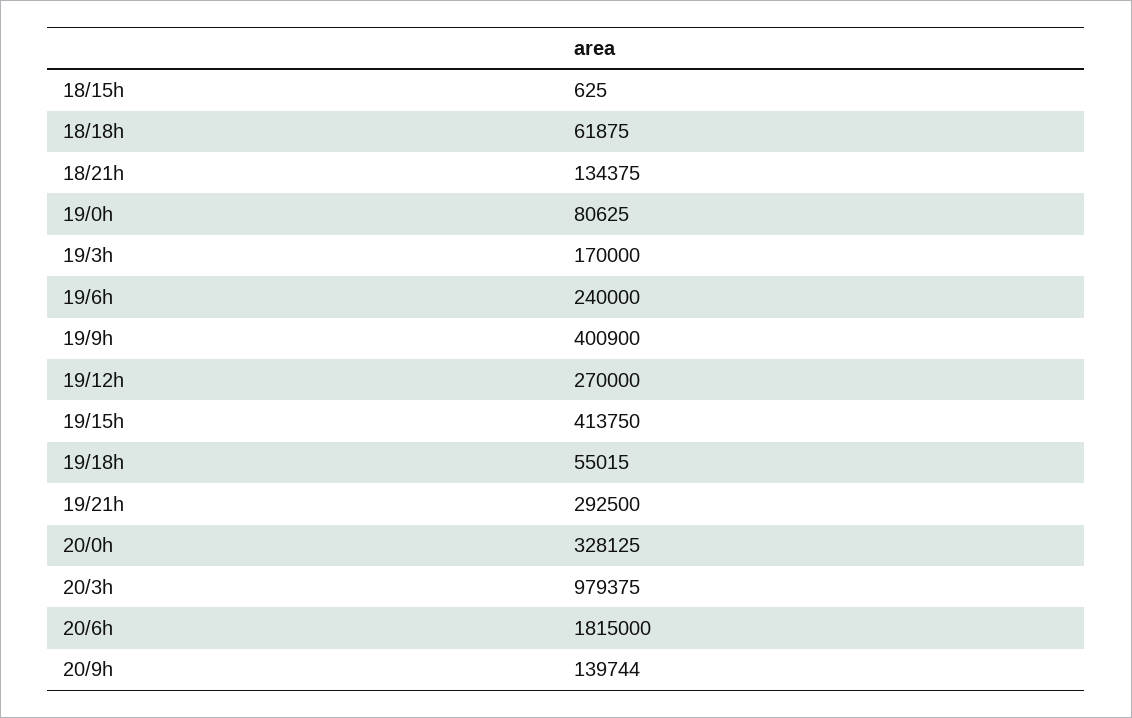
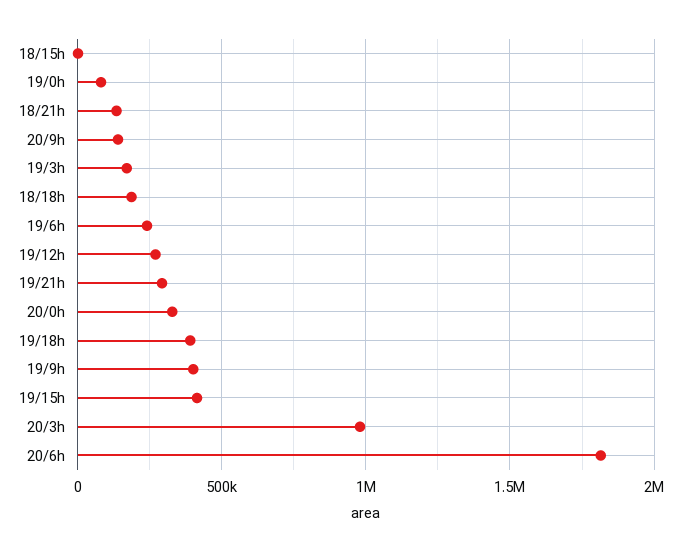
  {
    "18/15h": 625,
-   "18/18h": 61875,
+   "18/18h": 200000,
    "18/21h": 134375,
    "19/0h": 80625,
    "19/3h": 170000,
    "19/6h": 240000,
    "19/9h": 400900,
    "19/12h": 270000,
    "19/15h": 413750,
-   "19/18h": 55015,
+   "19/18h": 400000,
    "19/21h": 292500,
    "20/0h": 328125,
    "20/3h": 979375,
    "20/6h": 1815000,
    "20/9h": 139744
  }

